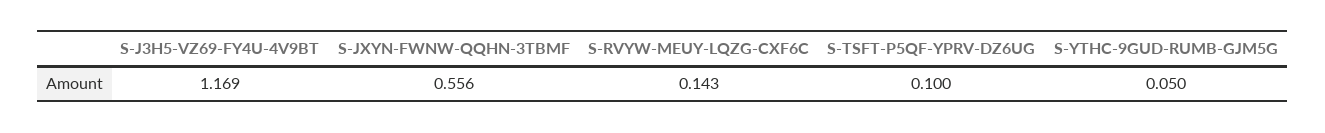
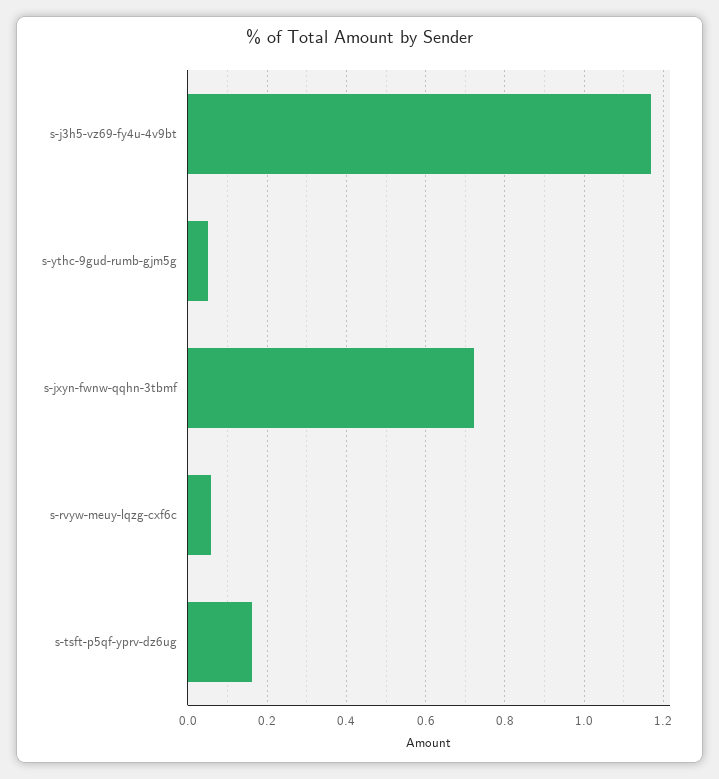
  {
    "S-J3H5-VZ69-FY4U-4V9BT": 1.169,
-   "S-JXYN-FWNW-QQHN-3TBMF": 0.556,
+   "S-JXYN-FWNW-QQHN-3TBMF": 0.72,
-   "S-RVYW-MEUY-LQZG-CXF6C": 0.143,
+   "S-RVYW-MEUY-LQZG-CXF6C": 0.06,
-   "S-TSFT-P5QF-YPRV-DZ6UG": 0.1,
+   "S-TSFT-P5QF-YPRV-DZ6UG": 0.16,
    "S-YTHC-9GUD-RUMB-GJM5G": 0.05
  }

